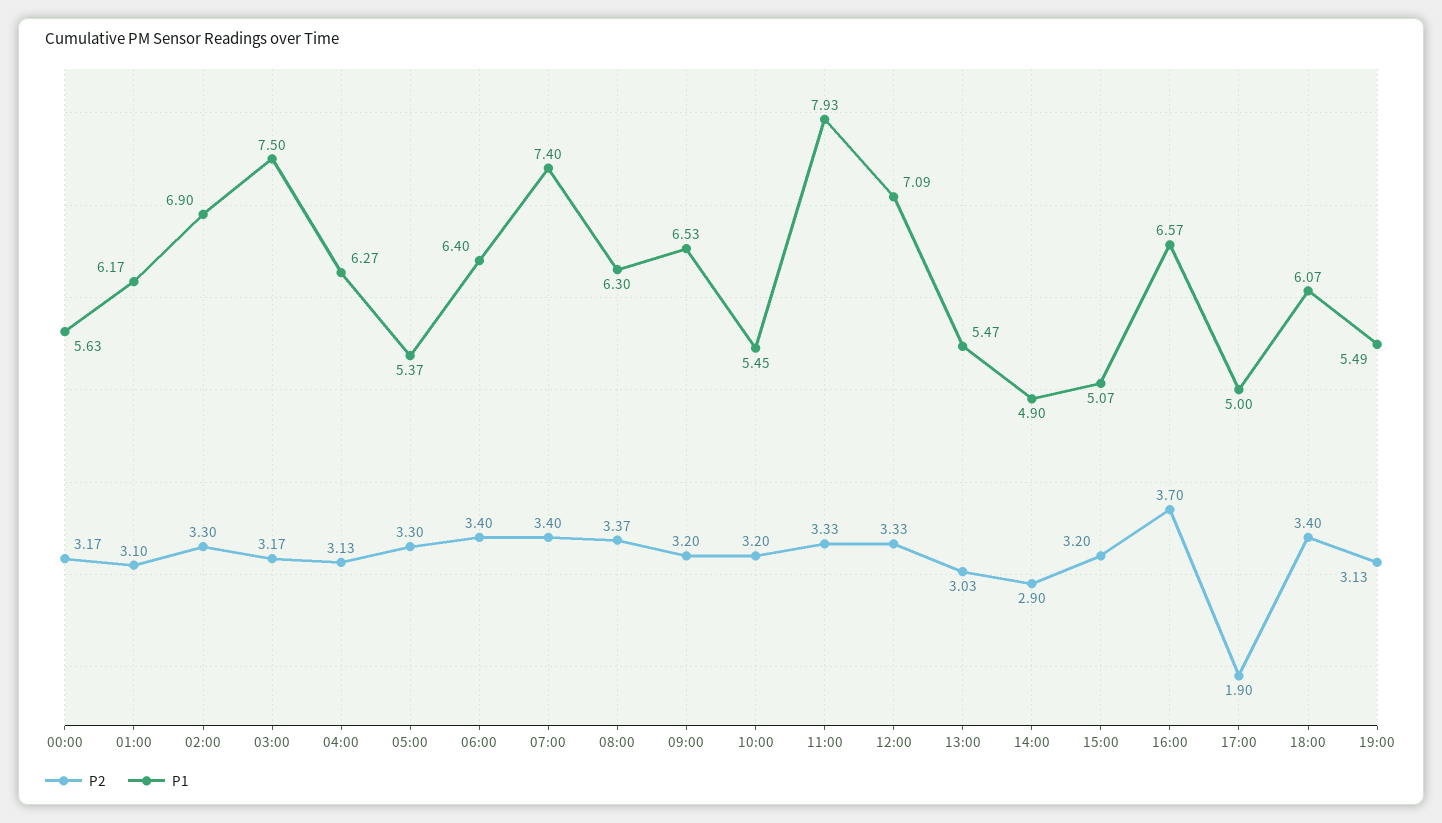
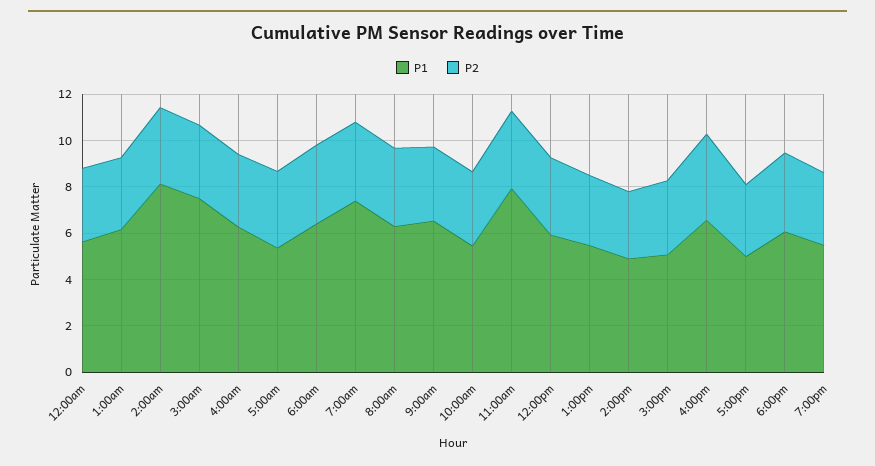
  {
    "P2": {
      "00:00": 3.17,
      "01:00": 3.1,
      "02:00": 3.3,
      "03:00": 3.17,
      "04:00": 3.13,
      "05:00": 3.3,
      "06:00": 3.4,
      "07:00": 3.4,
      "08:00": 3.37,
      "09:00": 3.2,
      "10:00": 3.2,
      "11:00": 3.33,
      "12:00": 3.33,
      "13:00": 3.03,
      "14:00": 2.9,
      "15:00": 3.2,
      "16:00": 3.7,
-     "17:00": 1.9,
+     "17:00": 3,
      "18:00": 3.4,
      "19:00": 3.13
    },
    "P1": {
      "00:00": 5.63,
      "01:00": 6.17,
-     "02:00": 6.9,
+     "02:00": 8,
      "03:00": 7.5,
      "04:00": 6.27,
      "05:00": 5.37,
      "06:00": 6.4,
      "07:00": 7.4,
      "08:00": 6.3,
      "09:00": 6.53,
      "10:00": 5.45,
      "11:00": 7.93,
-     "12:00": 7.09,
+     "12:00": 6,
      "13:00": 5.47,
      "14:00": 4.9,
      "15:00": 5.07,
      "16:00": 6.57,
      "17:00": 5,
      "18:00": 6.07,
      "19:00": 5.49
    }
  }

